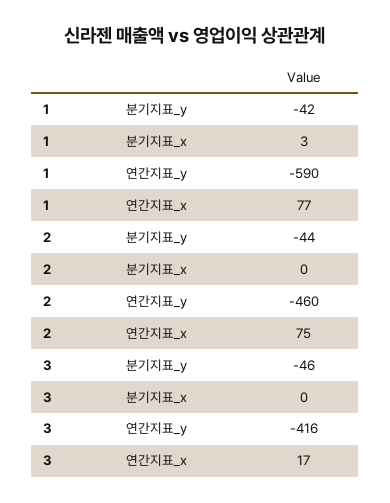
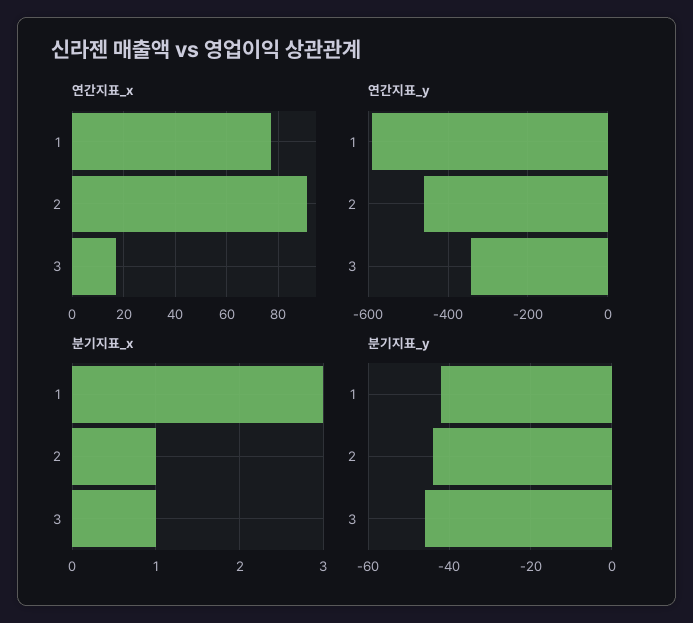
  {
    "분기지표_y": {
      "1": -42,
      "2": -44,
      "3": -46
    },
    "분기지표_x": {
      "1": 3,
-     "2": 0,
+     "2": 1,
-     "3": 0
+     "3": 1
    },
    "연간지표_y": {
      "1": -590,
      "2": -460,
-     "3": -416
+     "3": -340
    },
    "연간지표_x": {
      "1": 77,
-     "2": 75,
+     "2": 90,
      "3": 17
    }
  }

